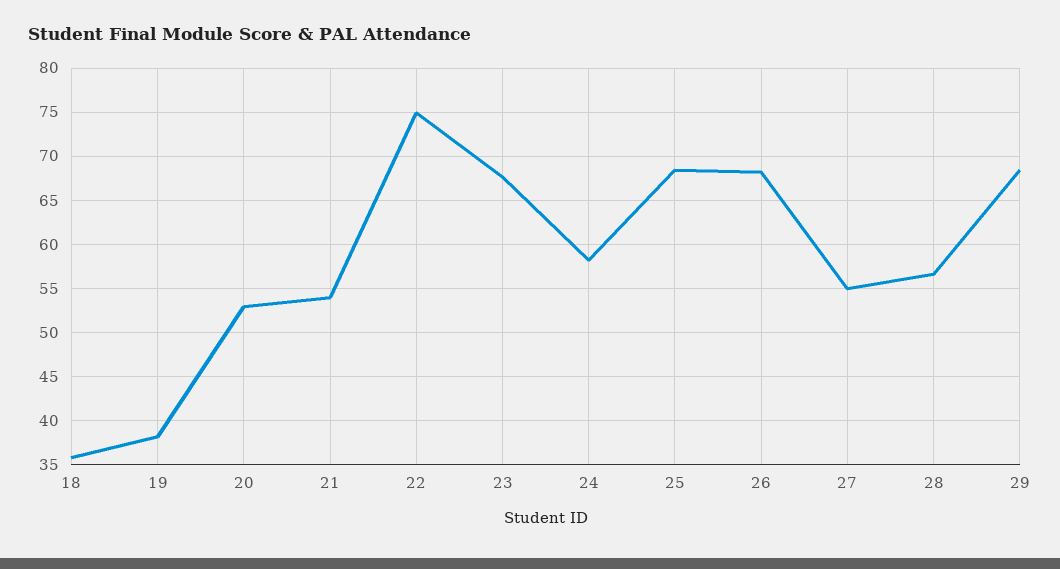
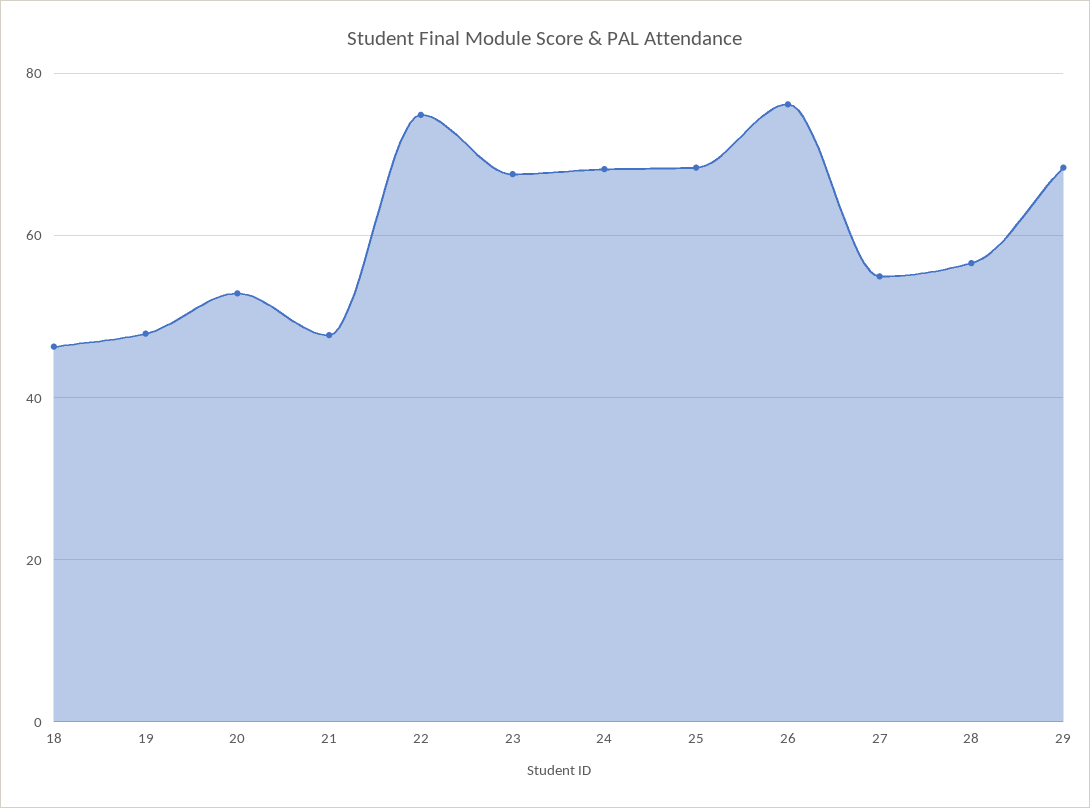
  {
-   "18": 36,
+   "18": 46,
-   "19": 38,
+   "19": 48,
    "20": 53,
-   "21": 54,
+   "21": 48,
    "22": 75,
    "23": 68,
-   "24": 58,
+   "24": 68,
    "25": 68,
-   "26": 68,
+   "26": 76,
    "27": 55,
    "28": 57,
    "29": 68
  }

